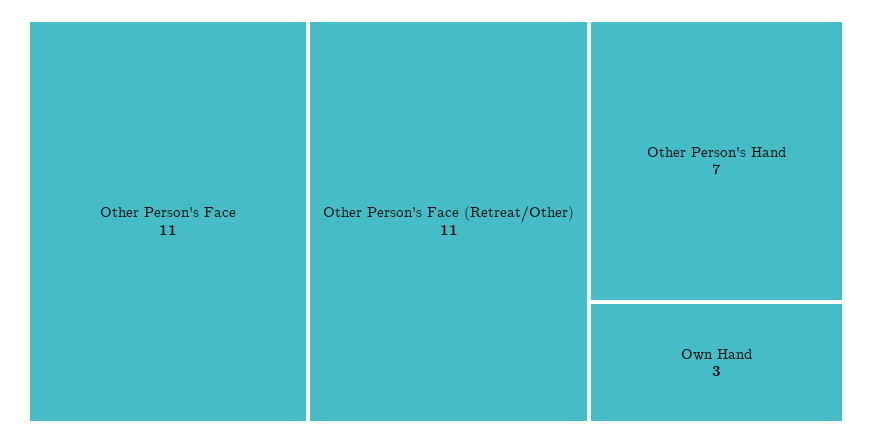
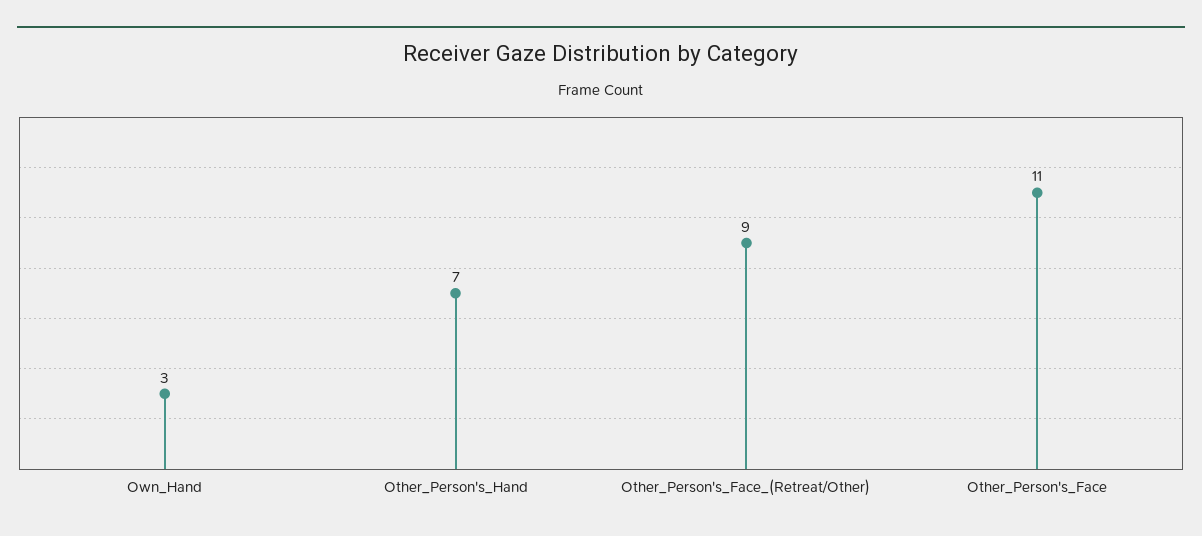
  {
    "Other Person's Face": 11,
-   "Other Person's Face (Retreat/Other)": 11,
+   "Other Person's Face (Retreat/Other)": 9,
    "Other Person's Hand": 7,
    "Own Hand": 3
  }

